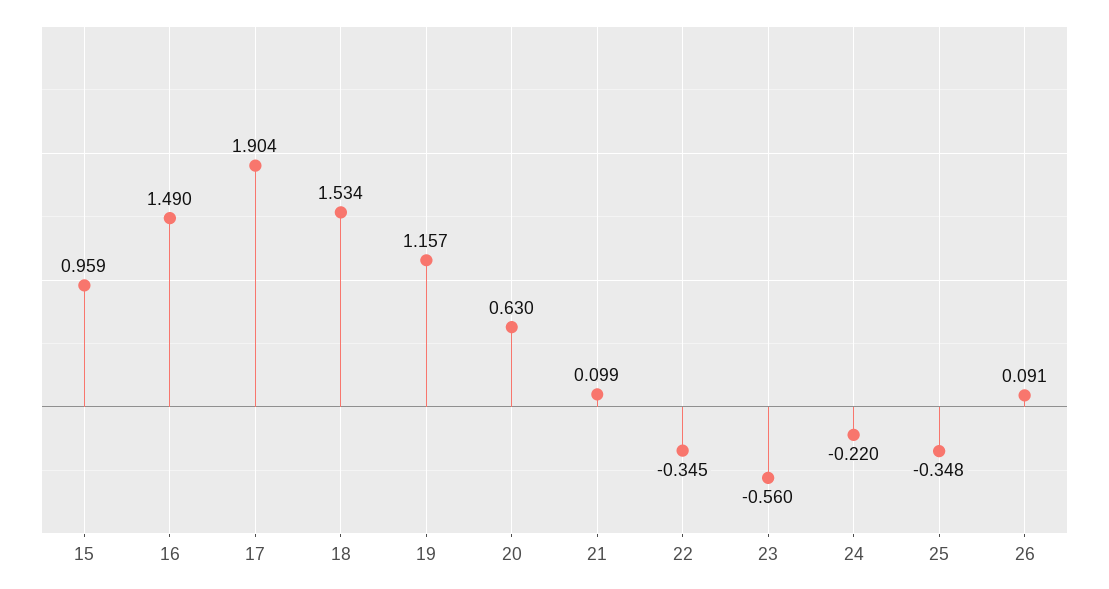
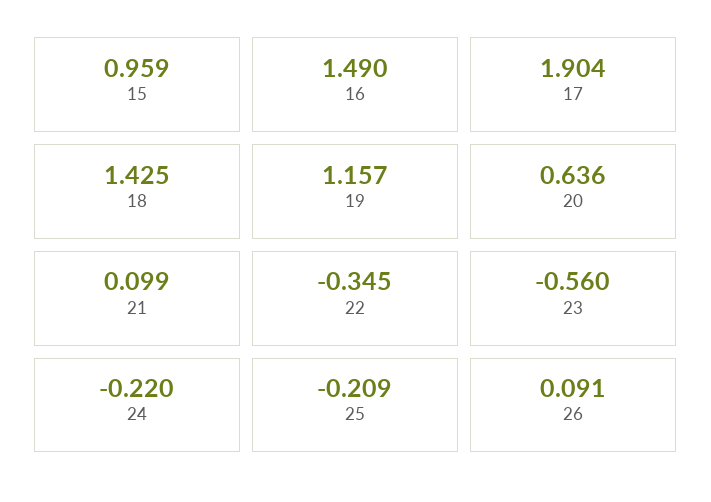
  {
    "15": 0.959,
    "16": 1.49,
    "17": 1.904,
-   "18": 1.534,
+   "18": 1.425,
    "19": 1.157,
-   "20": 0.63,
+   "20": 0.636,
    "21": 0.099,
    "22": -0.345,
    "23": -0.56,
    "24": -0.22,
-   "25": -0.348,
+   "25": -0.209,
    "26": 0.091
  }

